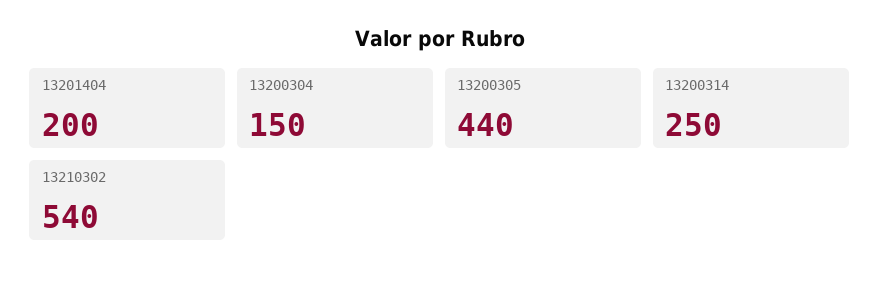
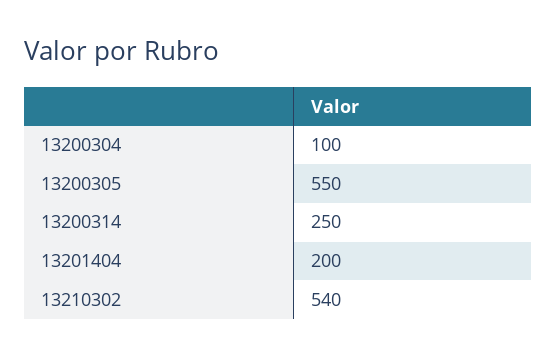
  {
    "13201404": 200,
-   "13200304": 150,
+   "13200304": 100,
-   "13200305": 440,
+   "13200305": 550,
    "13200314": 250,
    "13210302": 540
  }

